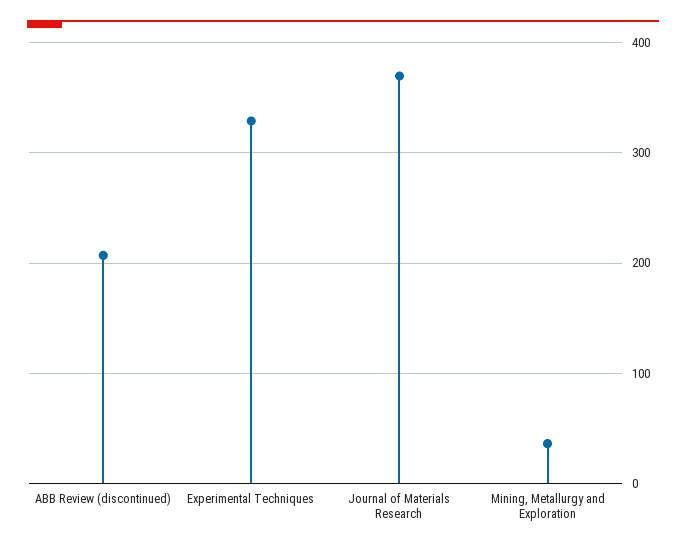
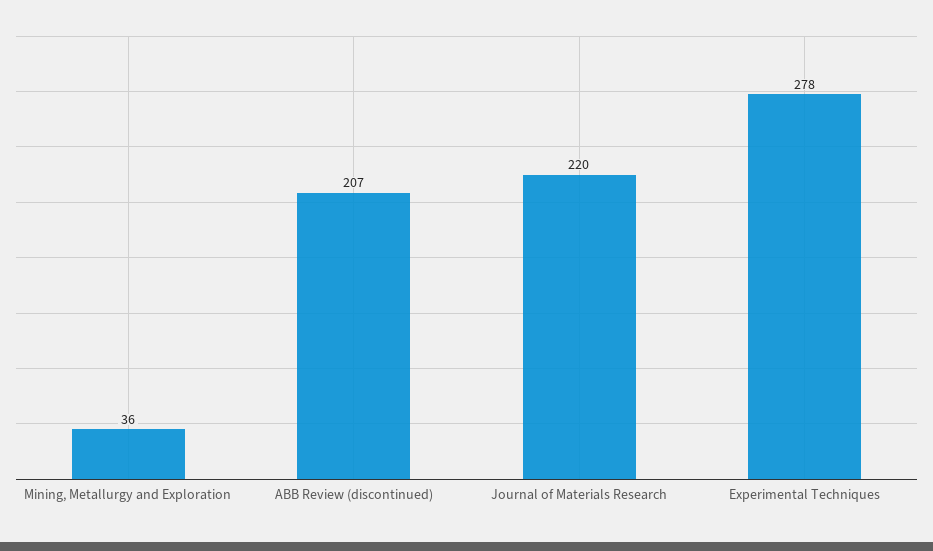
  {
    "ABB Review (discontinued)": 207,
-   "Experimental Techniques": 330,
+   "Experimental Techniques": 278,
-   "Journal of Materials Research": 370,
+   "Journal of Materials Research": 220,
    "Mining, Metallurgy and Exploration": 36
  }

